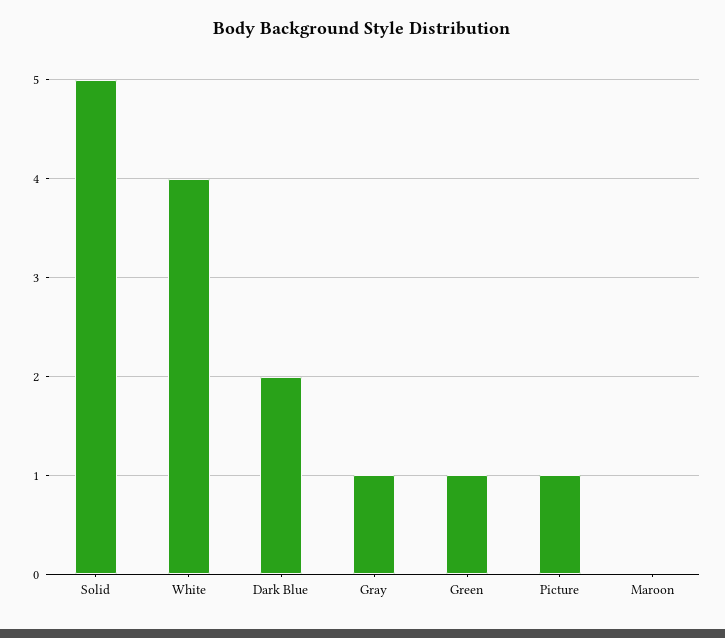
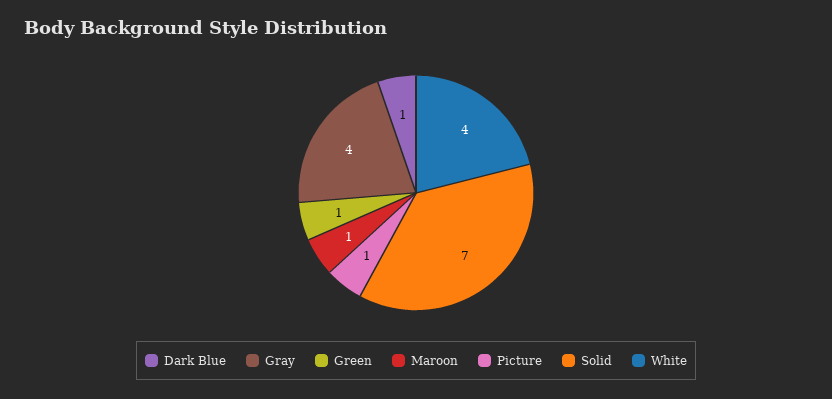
  {
-   "Solid": 5,
+   "Solid": 7,
    "White": 4,
-   "Dark Blue": 2,
+   "Dark Blue": 1,
-   "Gray": 1,
+   "Gray": 4,
    "Green": 1,
    "Picture": 1,
-   "Maroon": 0
+   "Maroon": 1
  }

